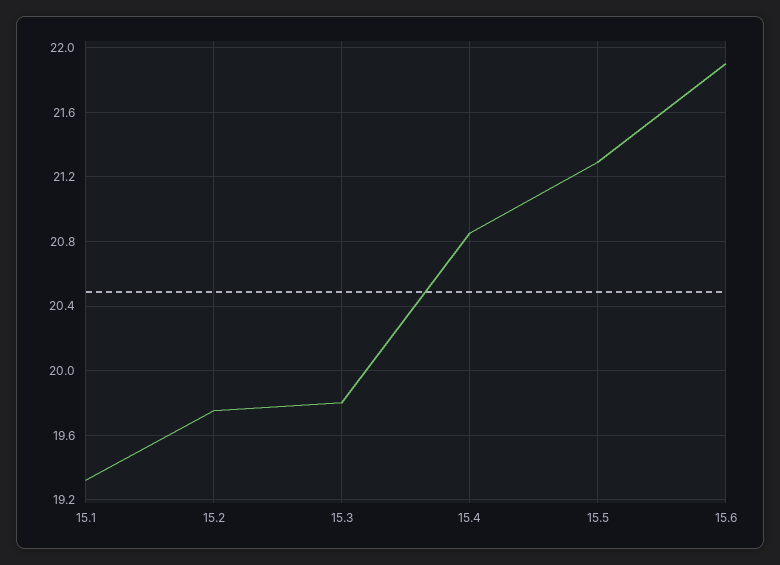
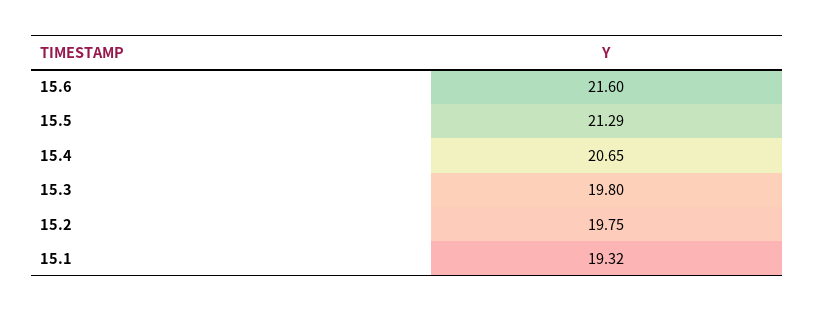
  {
    "15.1": 19.32,
    "15.2": 19.75,
    "15.3": 19.8,
-   "15.4": 20.85,
+   "15.4": 20.65,
    "15.5": 21.29,
-   "15.6": 21.9
+   "15.6": 21.6
  }

